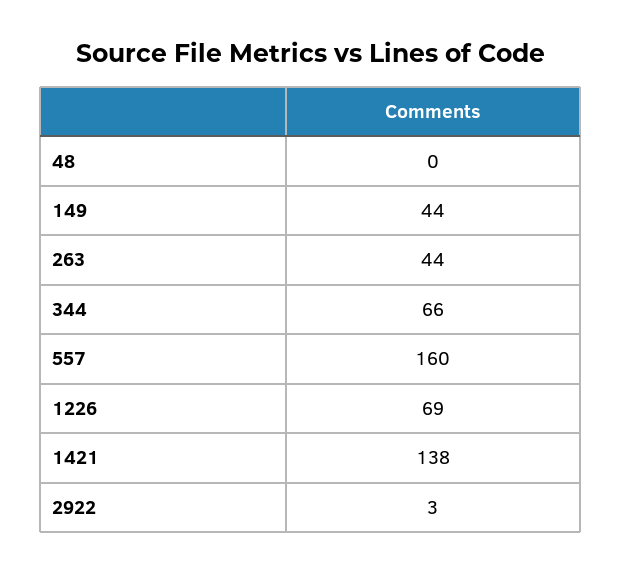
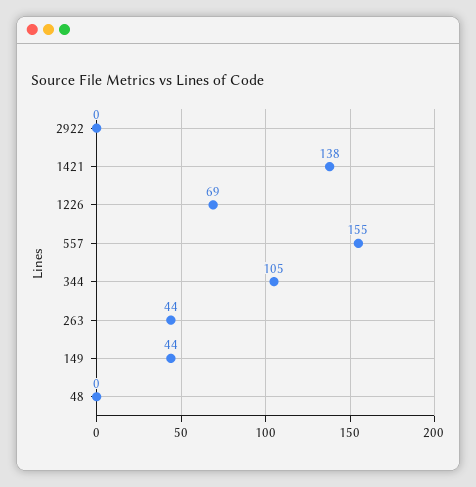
  {
    "48": 0,
    "149": 44,
    "263": 44,
-   "344": 66,
+   "344": 105,
-   "557": 160,
+   "557": 155,
    "1226": 69,
    "1421": 138,
-   "2922": 3
+   "2922": 0
  }

